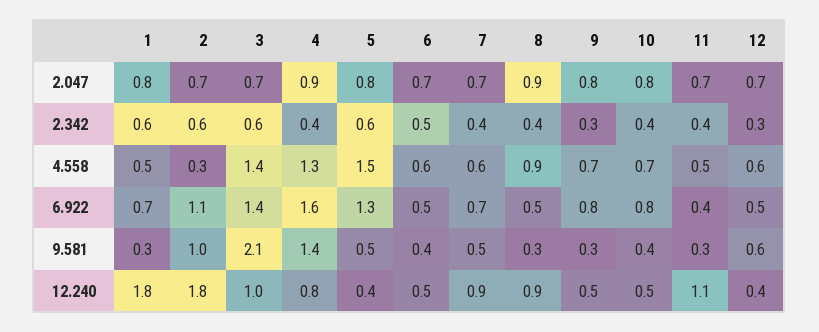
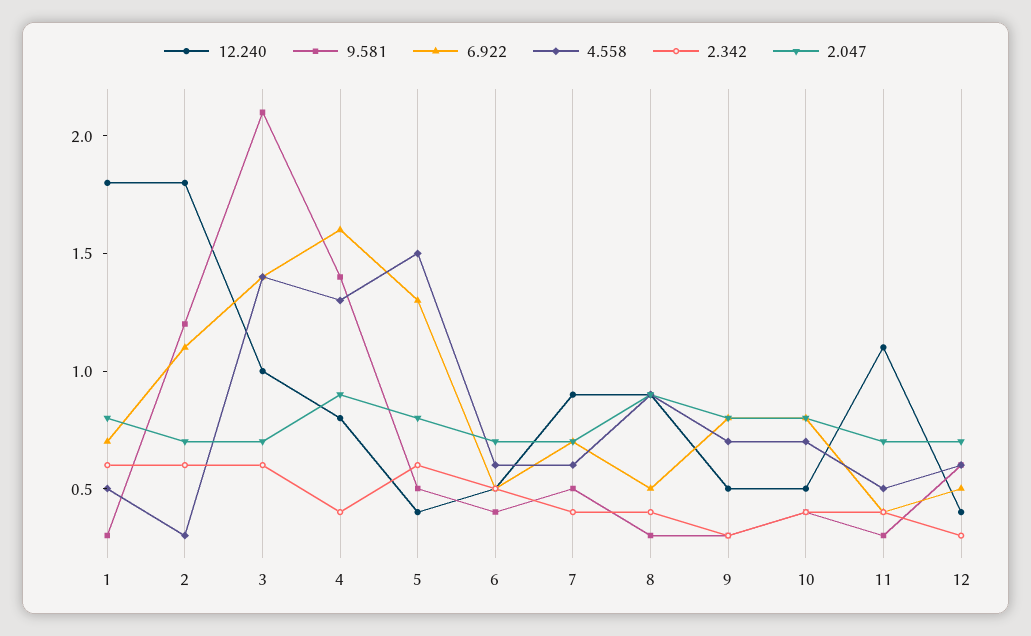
  {
    "2.047": {
      "1": 0.8,
      "2": 0.7,
      "3": 0.7,
      "4": 0.9,
      "5": 0.8,
      "6": 0.7,
      "7": 0.7,
      "8": 0.9,
      "9": 0.8,
      "10": 0.8,
      "11": 0.7,
      "12": 0.7
    },
    "2.342": {
      "1": 0.6,
      "2": 0.6,
      "3": 0.6,
      "4": 0.4,
      "5": 0.6,
      "6": 0.5,
      "7": 0.4,
      "8": 0.4,
      "9": 0.3,
      "10": 0.4,
      "11": 0.4,
      "12": 0.3
    },
    "4.558": {
      "1": 0.5,
      "2": 0.3,
      "3": 1.4,
      "4": 1.3,
      "5": 1.5,
      "6": 0.6,
      "7": 0.6,
      "8": 0.9,
      "9": 0.7,
      "10": 0.7,
      "11": 0.5,
      "12": 0.6
    },
    "6.922": {
      "1": 0.7,
      "2": 1.1,
      "3": 1.4,
      "4": 1.6,
      "5": 1.3,
      "6": 0.5,
      "7": 0.7,
      "8": 0.5,
      "9": 0.8,
      "10": 0.8,
      "11": 0.4,
      "12": 0.5
    },
    "9.581": {
      "1": 0.3,
-     "2": 1,
+     "2": 1.2,
      "3": 2.1,
      "4": 1.4,
      "5": 0.5,
      "6": 0.4,
      "7": 0.5,
      "8": 0.3,
      "9": 0.3,
      "10": 0.4,
      "11": 0.3,
      "12": 0.6
    },
    "12.240": {
      "1": 1.8,
      "2": 1.8,
      "3": 1,
      "4": 0.8,
      "5": 0.4,
      "6": 0.5,
      "7": 0.9,
      "8": 0.9,
      "9": 0.5,
      "10": 0.5,
      "11": 1.1,
      "12": 0.4
    }
  }

